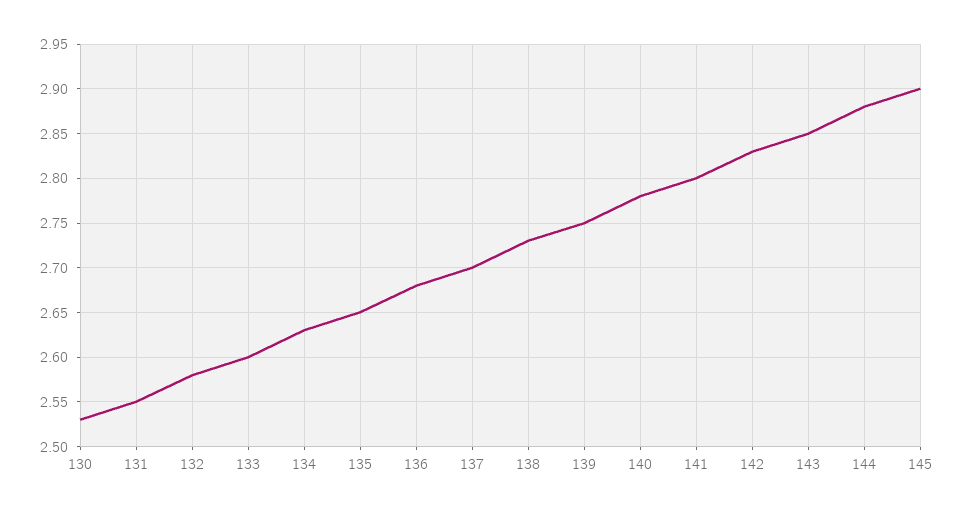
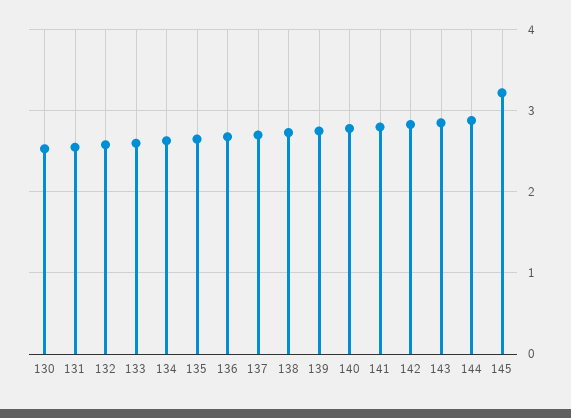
  {
    "130": 2.53,
    "131": 2.55,
    "132": 2.58,
    "133": 2.6,
    "134": 2.63,
    "135": 2.65,
    "136": 2.68,
    "137": 2.7,
    "138": 2.73,
    "139": 2.75,
    "140": 2.78,
    "141": 2.8,
    "142": 2.83,
    "143": 2.85,
    "144": 2.88,
-   "145": 2.9
+   "145": 3.2
  }

